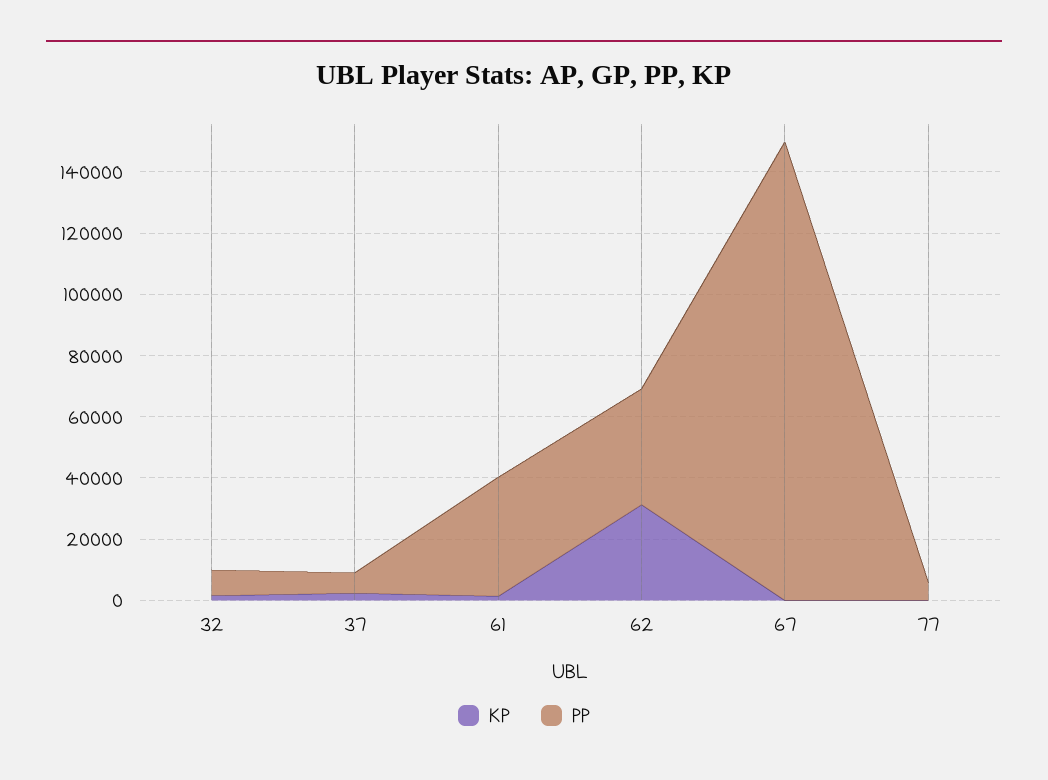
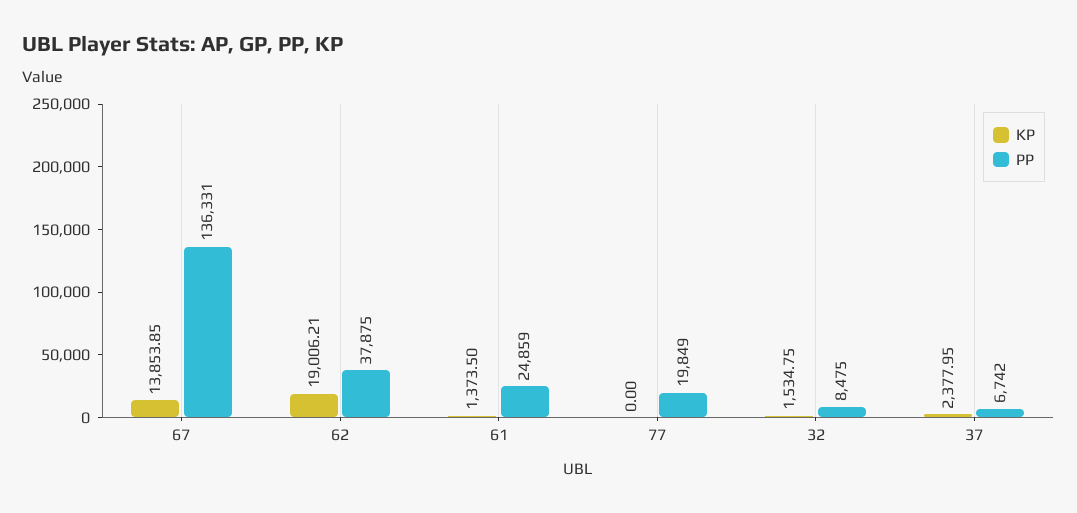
  {
    "KP": {
      "32": 1534.75,
      "37": 2377.95,
      "61": 1373.5,
-     "62": 30000,
+     "62": 19006.21,
-     "67": 0,
+     "67": 13853.85,
      "77": 0
    },
    "PP": {
      "32": 8475,
      "37": 6742,
-     "61": 40000,
+     "61": 24859,
      "62": 37875,
-     "67": 150000,
+     "67": 136331,
-     "77": 5000
+     "77": 19849
    }
  }

